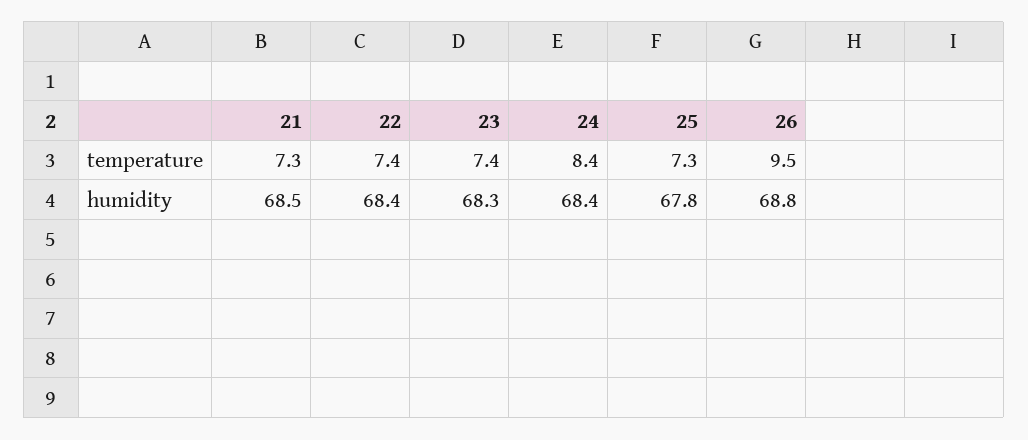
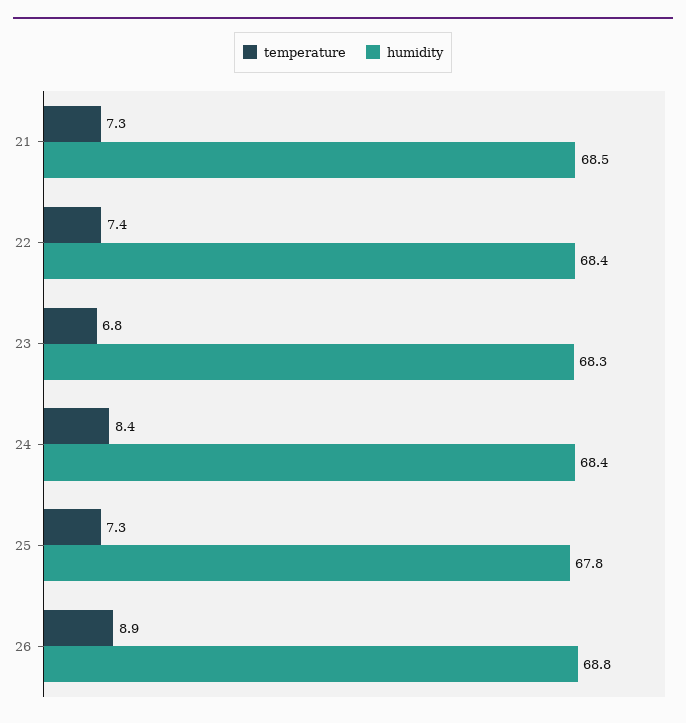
  {
    "temperature": {
      "21": 7.3,
      "22": 7.4,
-     "23": 7.4,
+     "23": 6.8,
      "24": 8.4,
      "25": 7.3,
-     "26": 9.5
+     "26": 8.9
    },
    "humidity": {
      "21": 68.5,
      "22": 68.4,
      "23": 68.3,
      "24": 68.4,
      "25": 67.8,
      "26": 68.8
    }
  }

